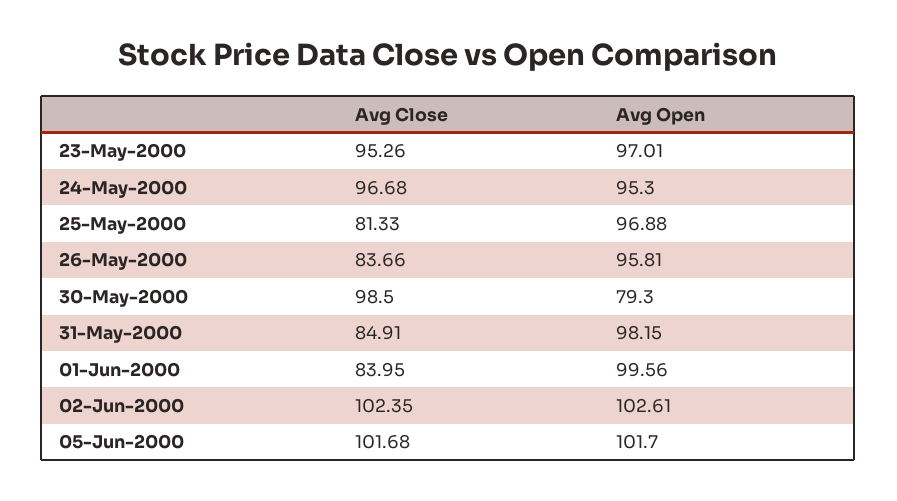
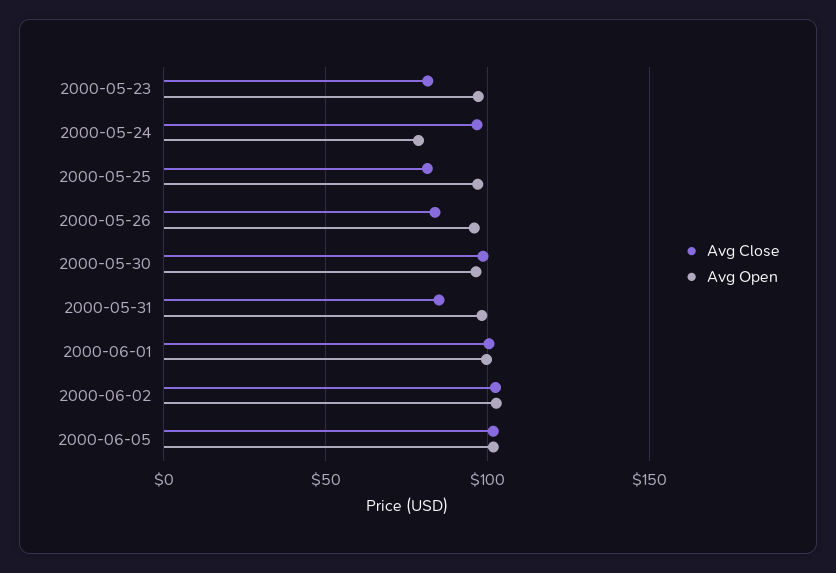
  {
    "Avg Close": {
-     "23-May-2000": 95.26,
+     "23-May-2000": 80,
      "24-May-2000": 96.68,
      "25-May-2000": 81.33,
      "26-May-2000": 83.66,
      "30-May-2000": 98.5,
      "31-May-2000": 84.91,
-     "01-Jun-2000": 83.95,
+     "01-Jun-2000": 100,
      "02-Jun-2000": 102.35,
      "05-Jun-2000": 101.68
    },
    "Avg Open": {
      "23-May-2000": 97.01,
-     "24-May-2000": 95.3,
+     "24-May-2000": 80,
      "25-May-2000": 96.88,
      "26-May-2000": 95.81,
-     "30-May-2000": 79.3,
+     "30-May-2000": 95,
      "31-May-2000": 98.15,
      "01-Jun-2000": 99.56,
      "02-Jun-2000": 102.61,
      "05-Jun-2000": 101.7
    }
  }

